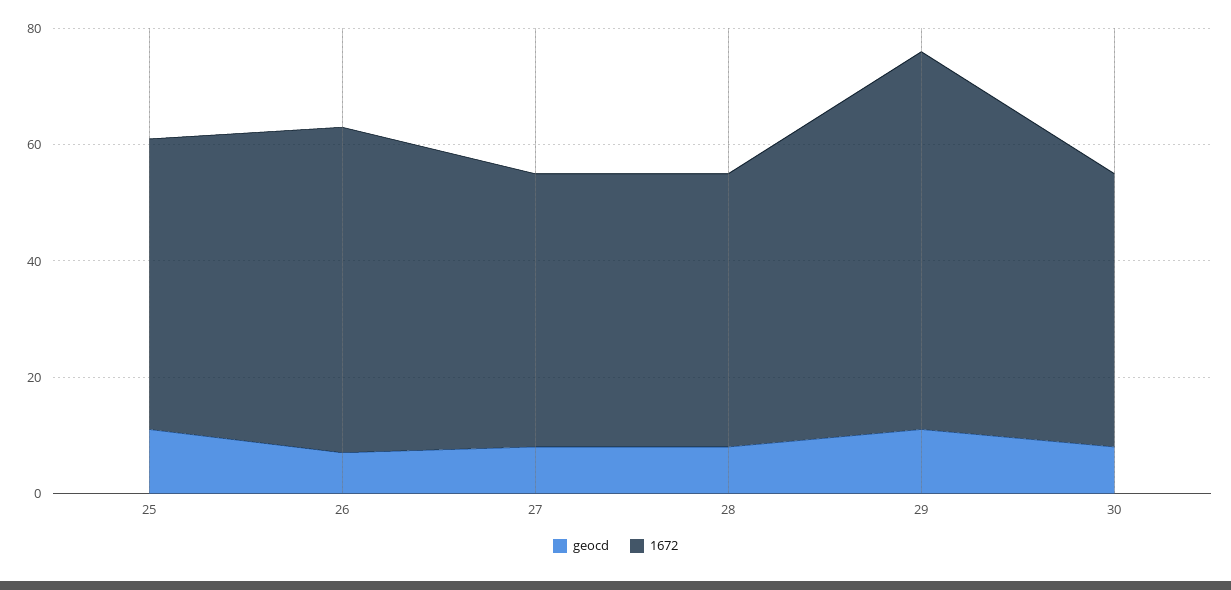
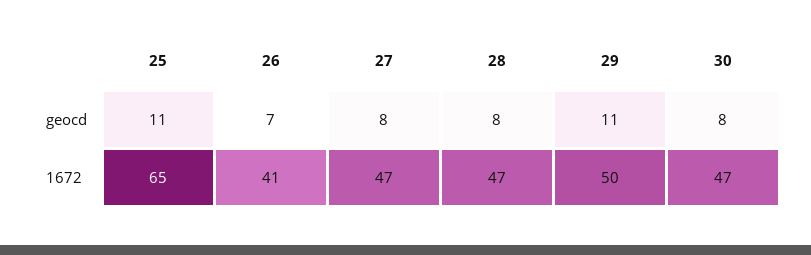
  {
    "geocd": {
      "25": 11,
      "26": 7,
      "27": 8,
      "28": 8,
      "29": 11,
      "30": 8
    },
    "1672": {
-     "25": 50,
+     "25": 65,
-     "26": 55,
+     "26": 41,
      "27": 47,
      "28": 47,
-     "29": 65,
+     "29": 50,
      "30": 47
    }
  }

